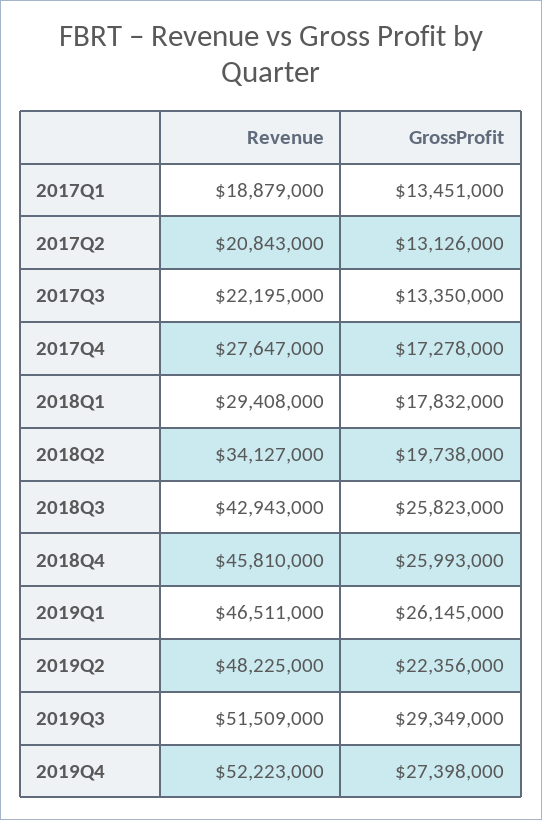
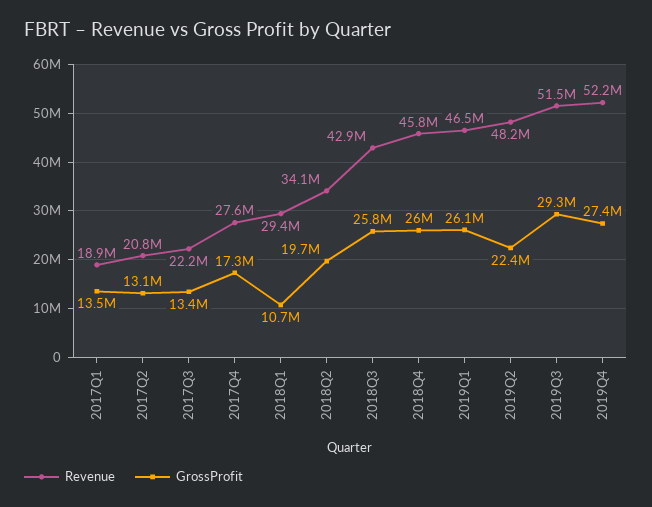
  {
    "Revenue": {
      "2017Q1": 18879000,
      "2017Q2": 20843000,
      "2017Q3": 22195000,
      "2017Q4": 27647000,
      "2018Q1": 29408000,
      "2018Q2": 34127000,
      "2018Q3": 42943000,
      "2018Q4": 45810000,
      "2019Q1": 46511000,
      "2019Q2": 48225000,
      "2019Q3": 51509000,
      "2019Q4": 52223000
    },
    "GrossProfit": {
      "2017Q1": 13451000,
      "2017Q2": 13126000,
      "2017Q3": 13350000,
      "2017Q4": 17278000,
-     "2018Q1": 17832000,
+     "2018Q1": 10700000,
      "2018Q2": 19738000,
      "2018Q3": 25823000,
      "2018Q4": 25993000,
      "2019Q1": 26145000,
      "2019Q2": 22356000,
      "2019Q3": 29349000,
      "2019Q4": 27398000
    }
  }

